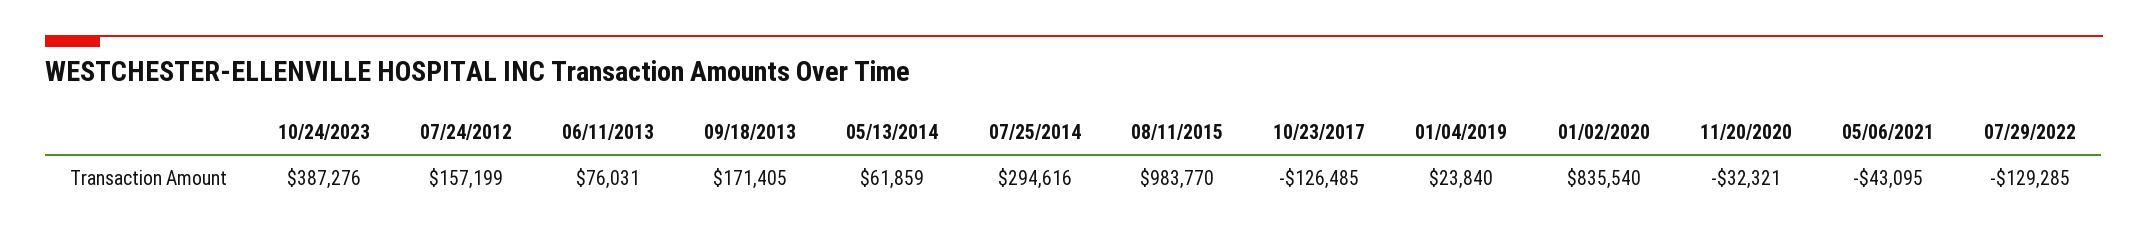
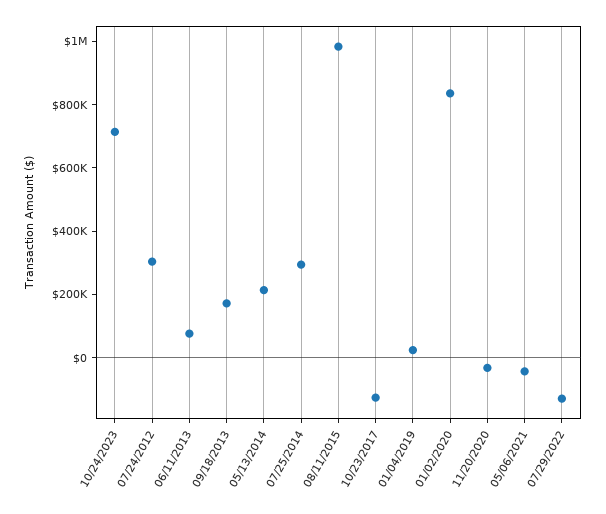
  {
-   "10/24/2023": 387276,
+   "10/24/2023": 700000,
-   "07/24/2012": 157199,
+   "07/24/2012": 300000,
    "06/11/2013": 76031,
    "09/18/2013": 171405,
-   "05/13/2014": 61859,
+   "05/13/2014": 200000,
    "07/25/2014": 294616,
    "08/11/2015": 983770,
    "10/23/2017": -126485,
    "01/04/2019": 23840,
    "01/02/2020": 835540,
    "11/20/2020": -32321,
    "05/06/2021": -43095,
    "07/29/2022": -129285
  }

